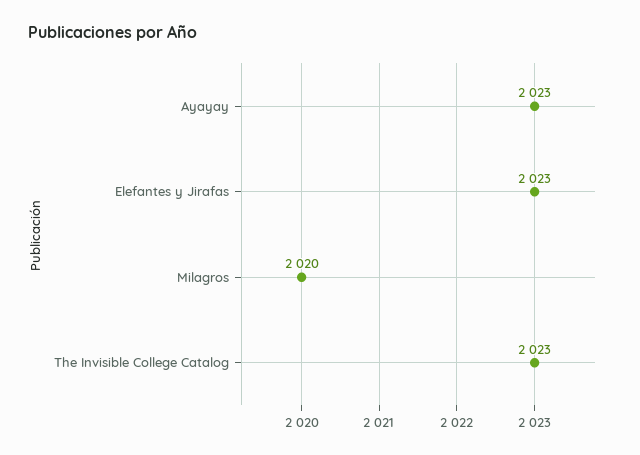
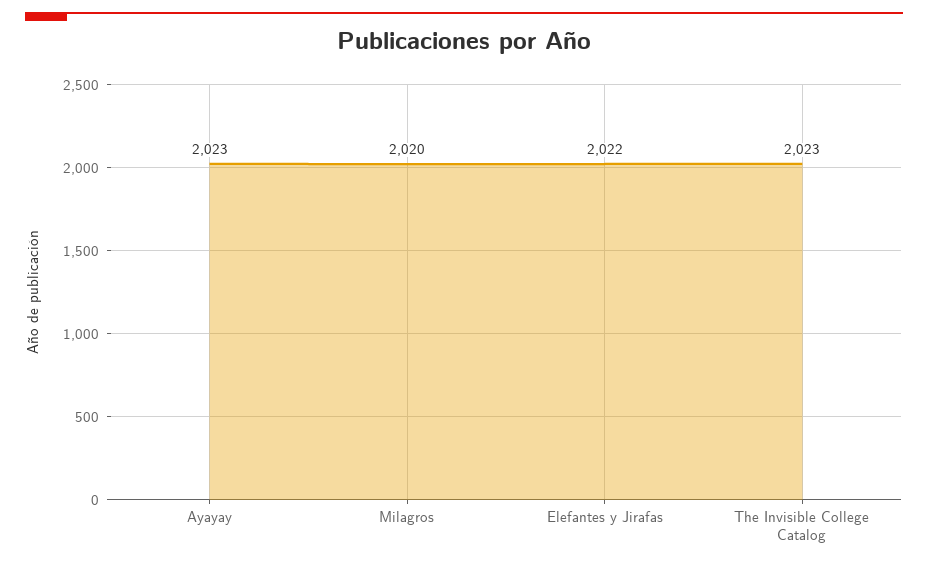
  {
    "Ayayay": 2023,
-   "Elefantes y Jirafas": 2023,
+   "Elefantes y Jirafas": 2022,
    "Milagros": 2020,
    "The Invisible College Catalog": 2023
  }

